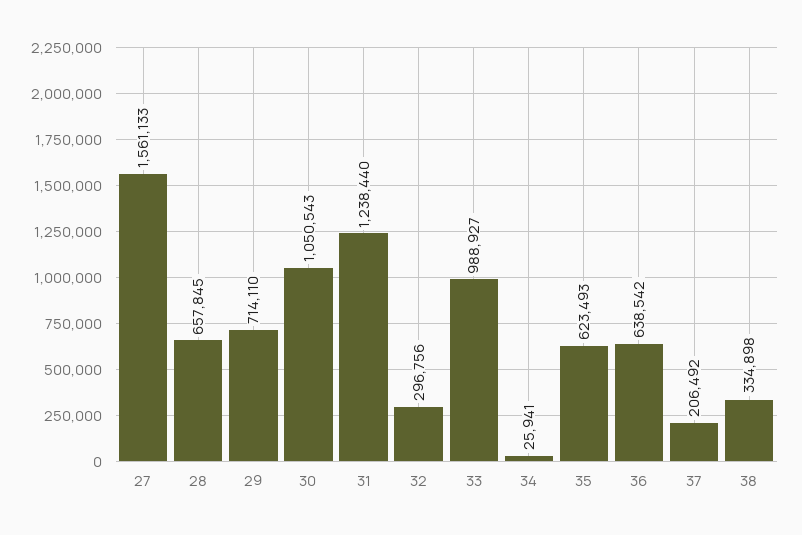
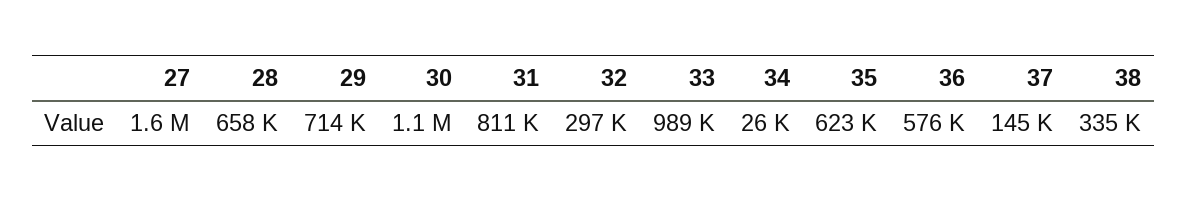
  {
    "27": 1561133,
    "28": 657845,
    "29": 714110,
    "30": 1050543,
-   "31": 1238440,
+   "31": 811000,
    "32": 296756,
    "33": 988927,
    "34": 25941,
    "35": 623493,
-   "36": 638542,
+   "36": 576000,
-   "37": 206492,
+   "37": 145000,
    "38": 334898
  }

